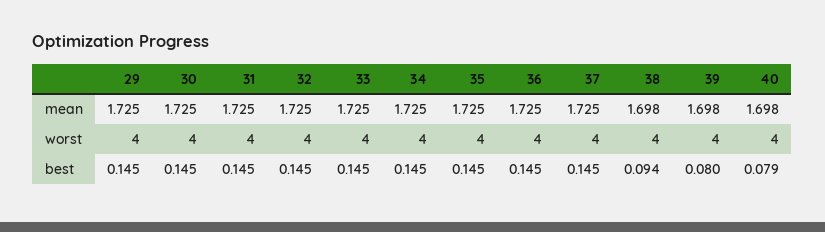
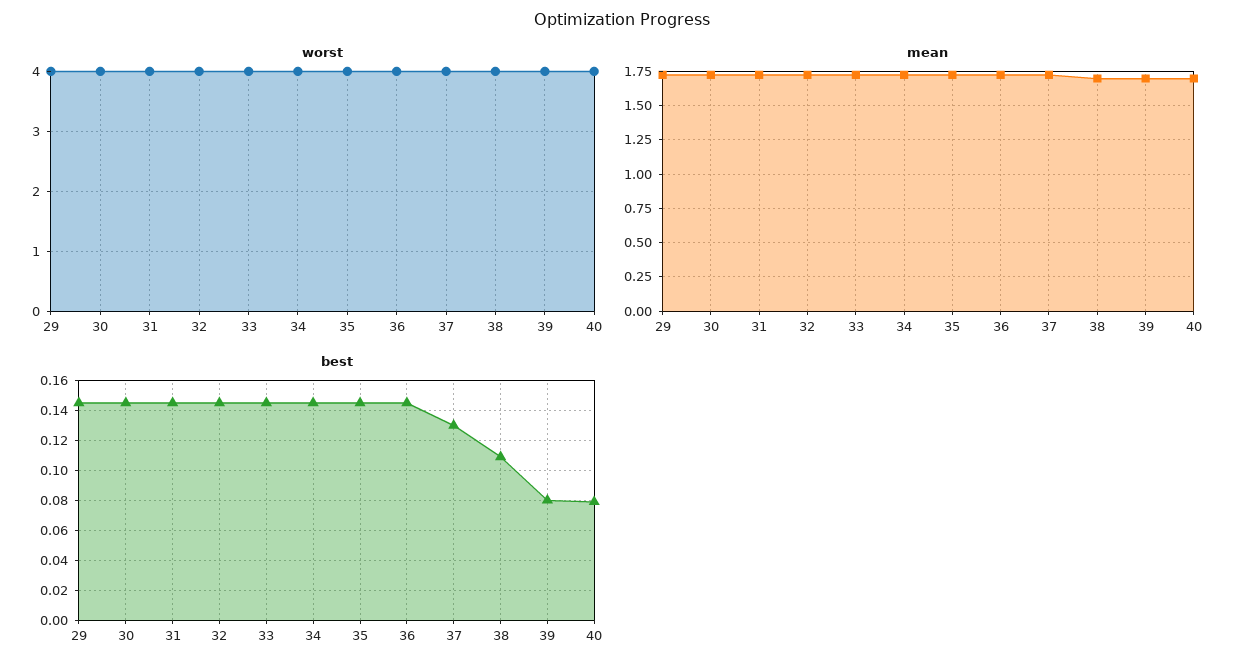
  {
    "mean": {
      "29": 1.725,
      "30": 1.725,
      "31": 1.725,
      "32": 1.725,
      "33": 1.725,
      "34": 1.725,
      "35": 1.725,
      "36": 1.725,
      "37": 1.725,
      "38": 1.698,
      "39": 1.698,
      "40": 1.698
    },
    "worst": {
      "29": 4,
      "30": 4,
      "31": 4,
      "32": 4,
      "33": 4,
      "34": 4,
      "35": 4,
      "36": 4,
      "37": 4,
      "38": 4,
      "39": 4,
      "40": 4
    },
    "best": {
      "29": 0.145,
      "30": 0.145,
      "31": 0.145,
      "32": 0.145,
      "33": 0.145,
      "34": 0.145,
      "35": 0.145,
      "36": 0.145,
-     "37": 0.145,
+     "37": 0.13,
-     "38": 0.094,
+     "38": 0.11,
      "39": 0.08,
      "40": 0.079
    }
  }

